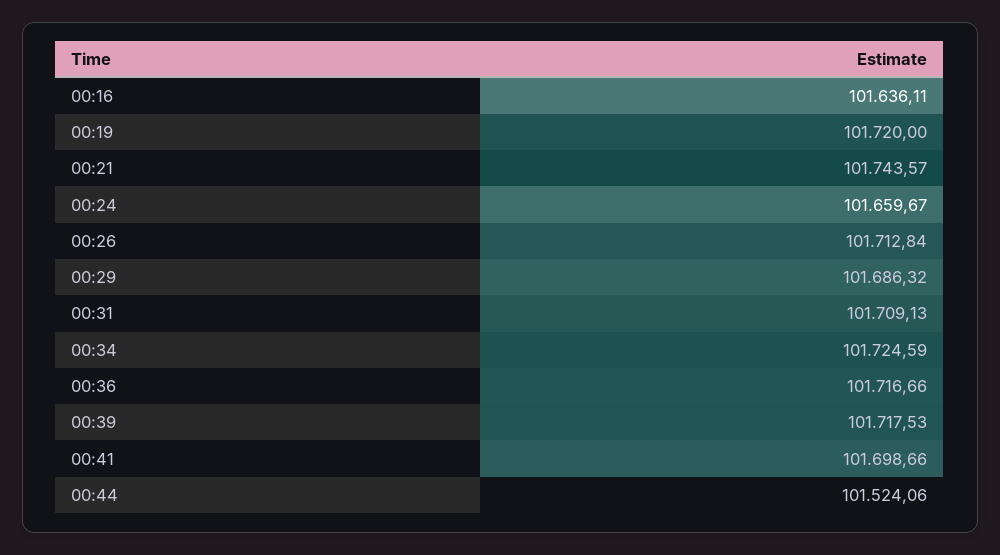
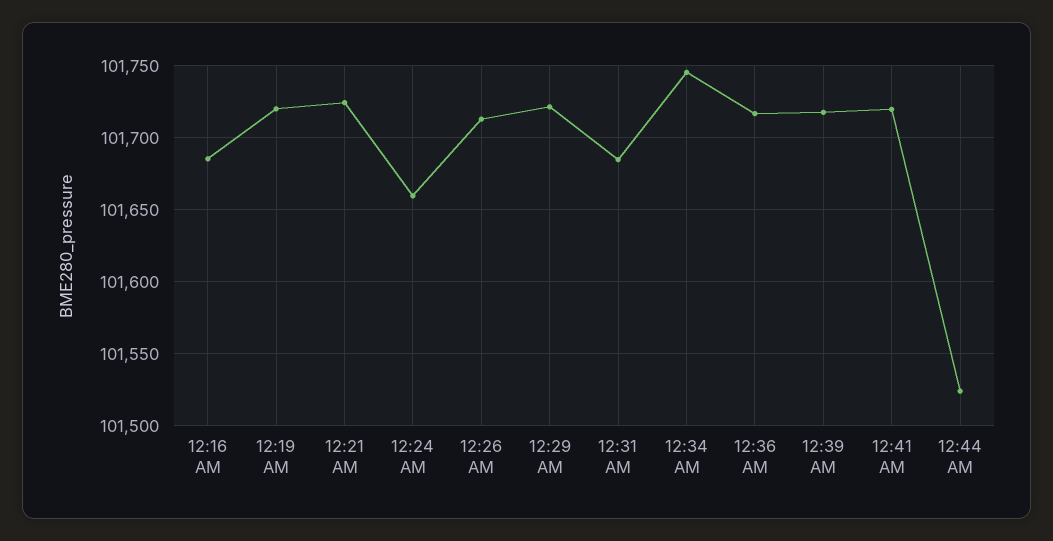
  {
-   "00:16": 101636.11,
+   "00:16": 101685,
    "00:19": 101720,
-   "00:21": 101743.57,
+   "00:21": 101725,
    "00:24": 101659.67,
    "00:26": 101712.84,
-   "00:29": 101686.32,
+   "00:29": 101720,
-   "00:31": 101709.13,
+   "00:31": 101685,
-   "00:34": 101724.59,
+   "00:34": 101745,
    "00:36": 101716.66,
    "00:39": 101717.53,
-   "00:41": 101698.66,
+   "00:41": 101720,
    "00:44": 101524.06
  }

